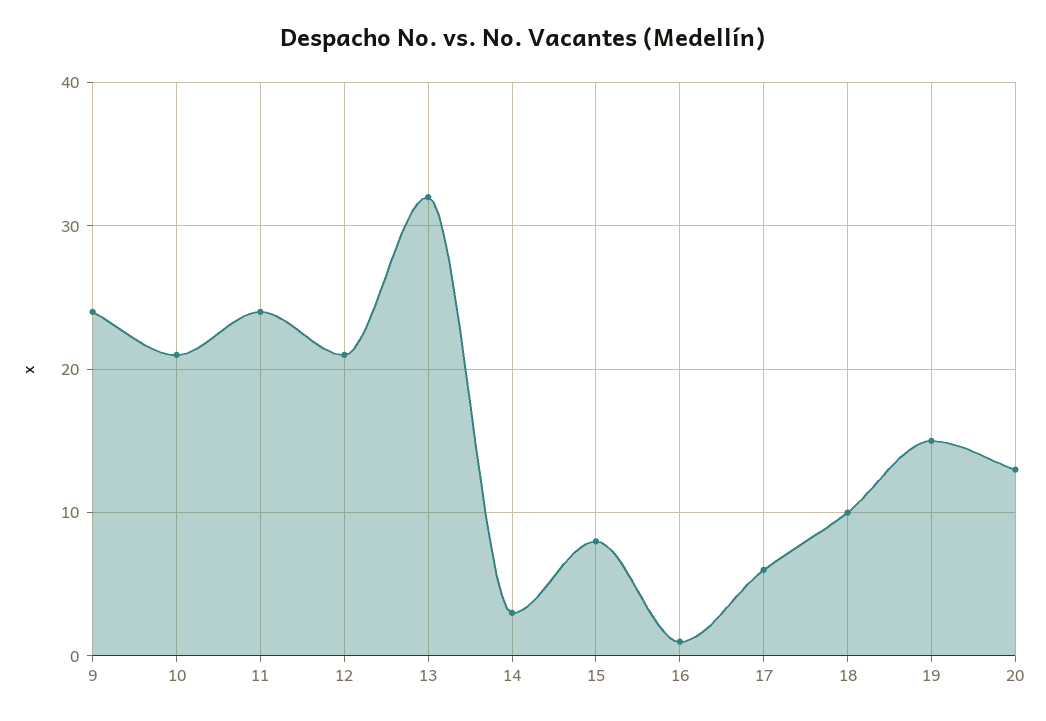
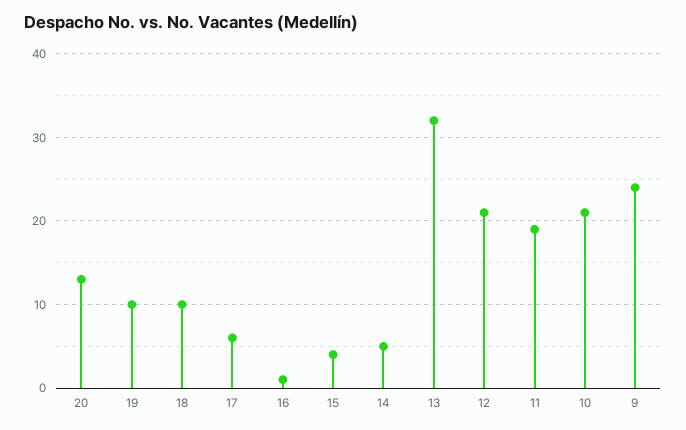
  {
    "9": 24,
    "10": 21,
-   "11": 24,
+   "11": 19,
    "12": 21,
    "13": 32,
-   "14": 3,
+   "14": 5,
-   "15": 8,
+   "15": 4,
    "16": 1,
    "17": 6,
    "18": 10,
-   "19": 15,
+   "19": 10,
    "20": 13
  }

